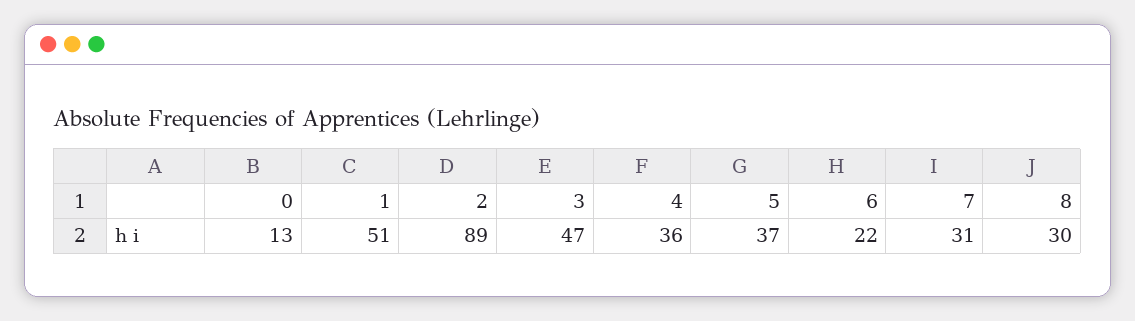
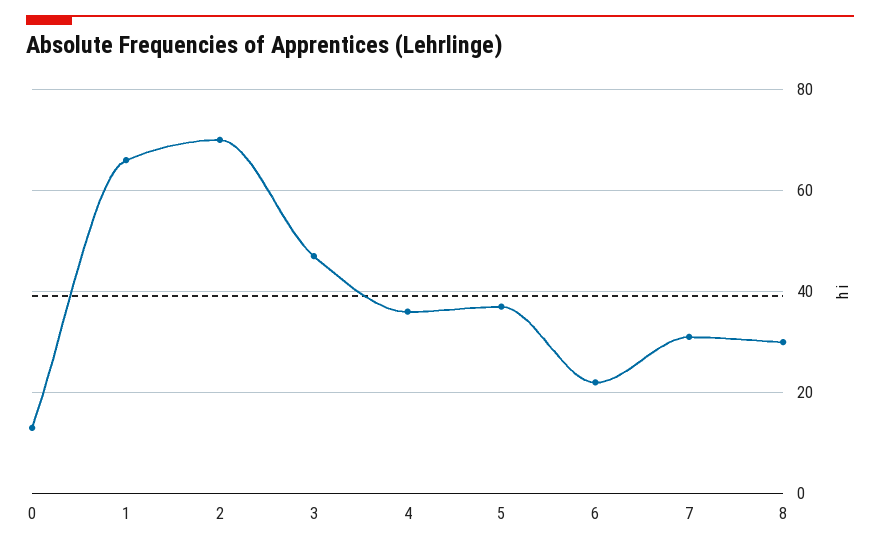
  {
    "0": 13,
-   "1": 51,
+   "1": 65,
-   "2": 89,
+   "2": 70,
    "3": 47,
    "4": 36,
    "5": 37,
    "6": 22,
    "7": 31,
    "8": 30
  }

